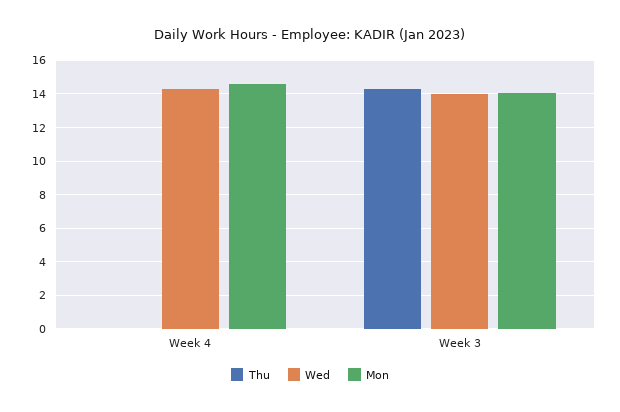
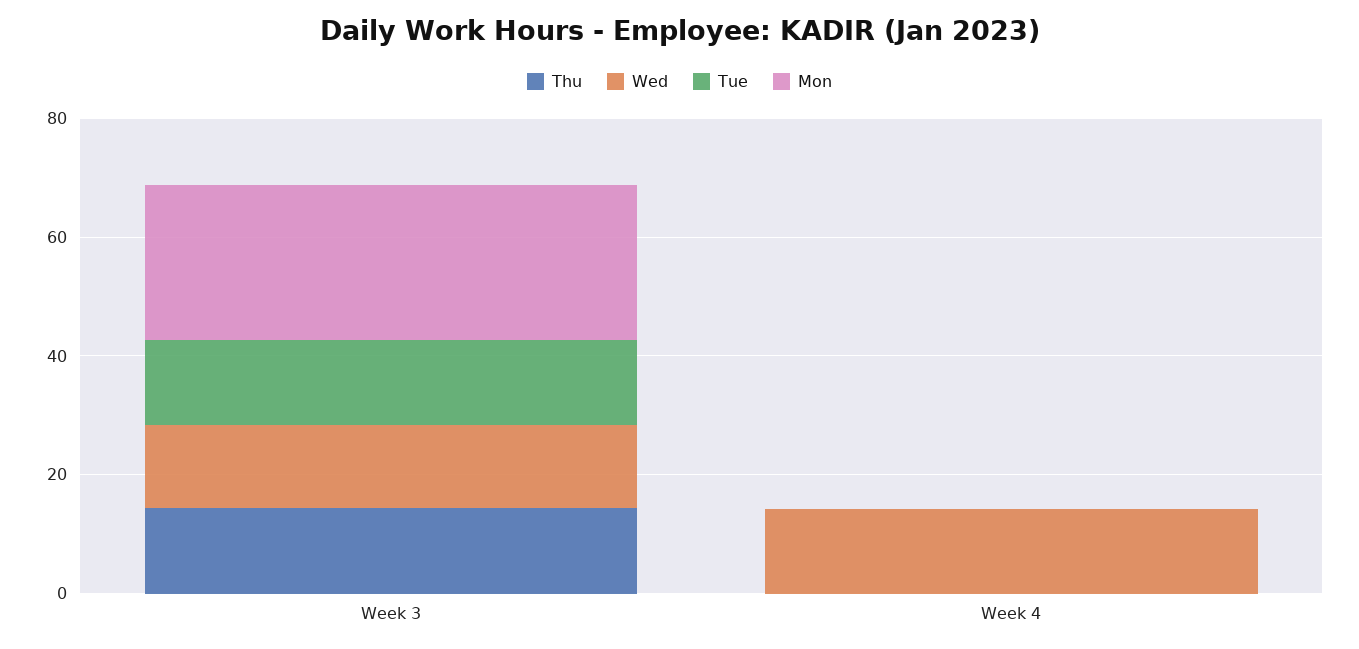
  {
    "Thu": {
      "Week 4": 0,
      "Week 3": 14.5
    },
    "Wed": {
      "Week 4": 14.5,
      "Week 3": 14
    },
    "Mon": {
-     "Week 4": 14.5,
+     "Week 4": 0,
-     "Week 3": 14
+     "Week 3": 25
-   }
+   },
+   "Tue": {
+     "Week 3": 15,
+     "Week 4": 0
+   }
  }

